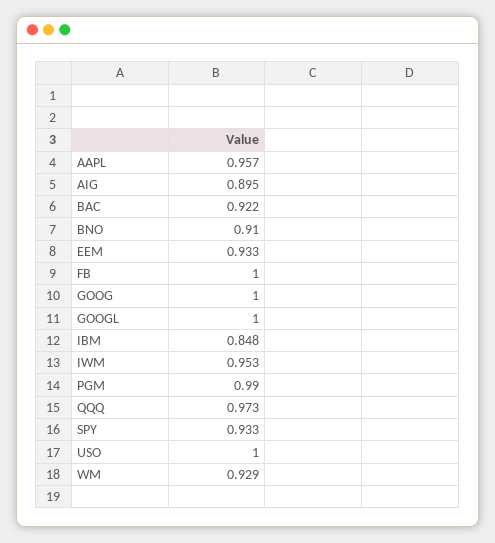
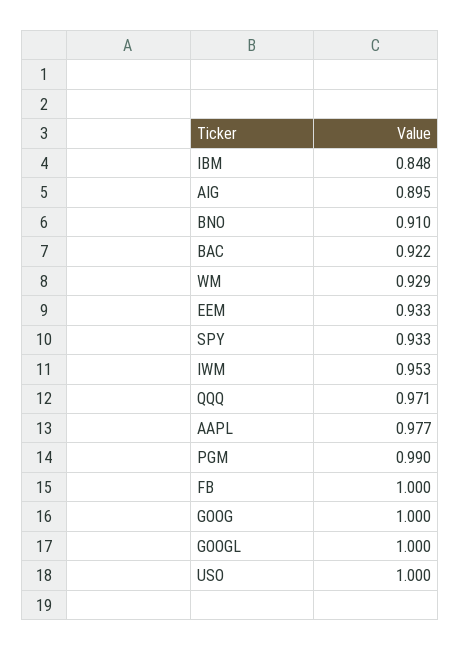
  {
-   "AAPL": 0.957,
+   "AAPL": 0.977,
    "AIG": 0.895,
    "BAC": 0.922,
    "BNO": 0.91,
    "EEM": 0.933,
    "FB": 1,
    "GOOG": 1,
    "GOOGL": 1,
    "IBM": 0.848,
    "IWM": 0.953,
    "PGM": 0.99,
-   "QQQ": 0.973,
+   "QQQ": 0.971,
    "SPY": 0.933,
    "USO": 1,
    "WM": 0.929
  }

